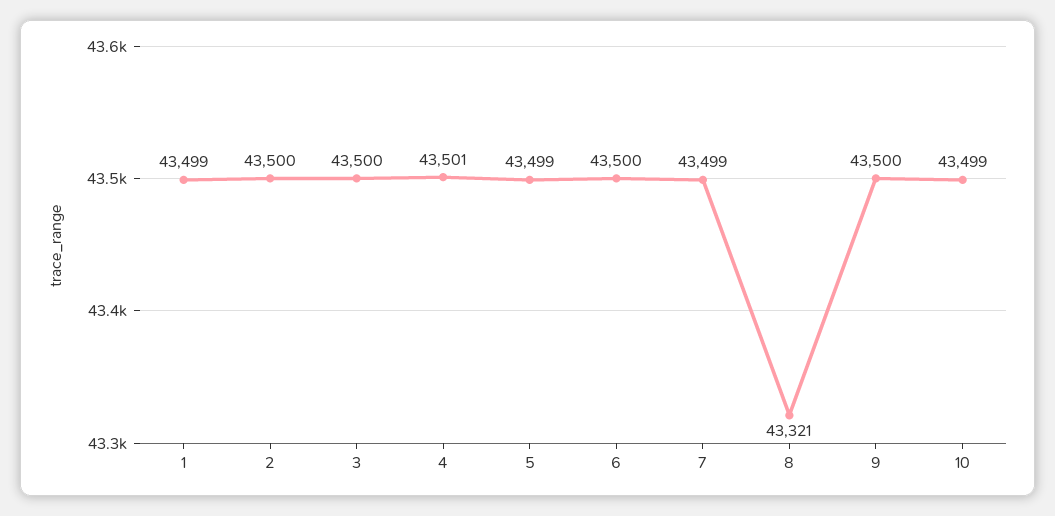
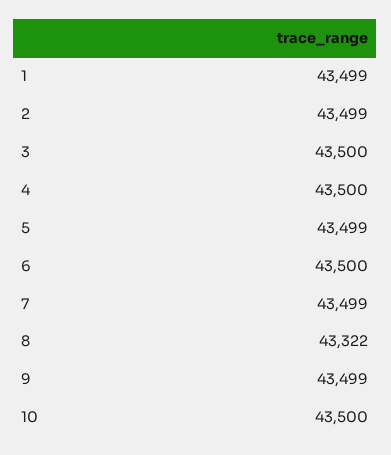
  {
    "1": 43499,
-   "2": 43500,
+   "2": 43499,
    "3": 43500,
-   "4": 43501,
+   "4": 43500,
    "5": 43499,
    "6": 43500,
    "7": 43499,
-   "8": 43321,
+   "8": 43322,
-   "9": 43500,
+   "9": 43499,
-   "10": 43499
+   "10": 43500
  }

